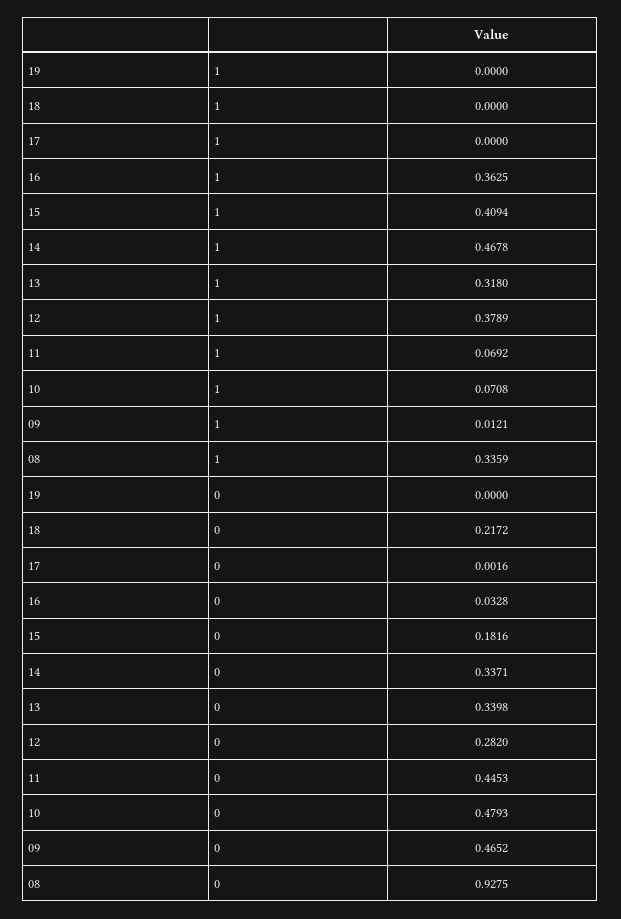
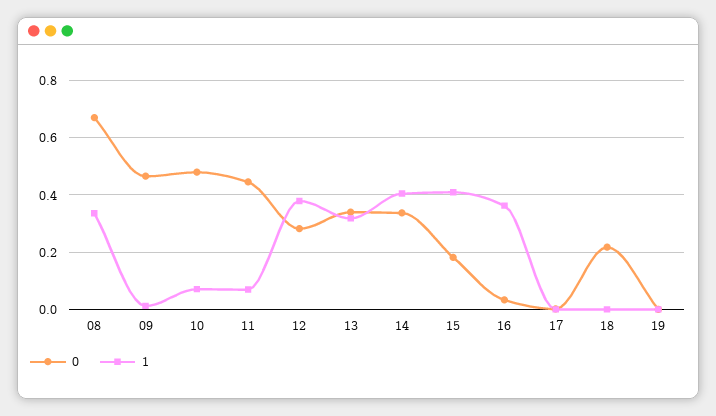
  {
    "1": {
      "19": 0,
      "18": 0,
      "17": 0,
      "16": 0.3625,
      "15": 0.4094,
-     "14": 0.4678,
+     "14": 0.4,
      "13": 0.318,
      "12": 0.3789,
      "11": 0.0692,
      "10": 0.0708,
      "09": 0.0121,
      "08": 0.3359
    },
    "0": {
      "19": 0,
      "18": 0.2172,
      "17": 0.0016,
      "16": 0.0328,
      "15": 0.1816,
      "14": 0.3371,
      "13": 0.3398,
      "12": 0.282,
      "11": 0.4453,
      "10": 0.4793,
      "09": 0.4652,
-     "08": 0.9275
+     "08": 0.675
    }
  }

